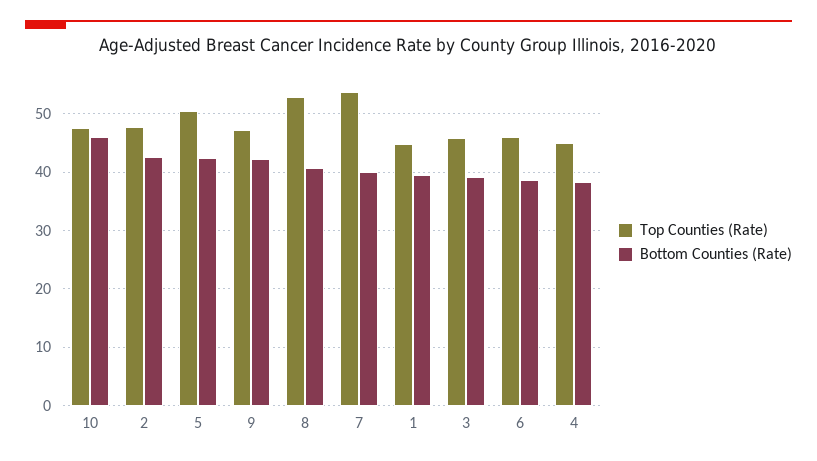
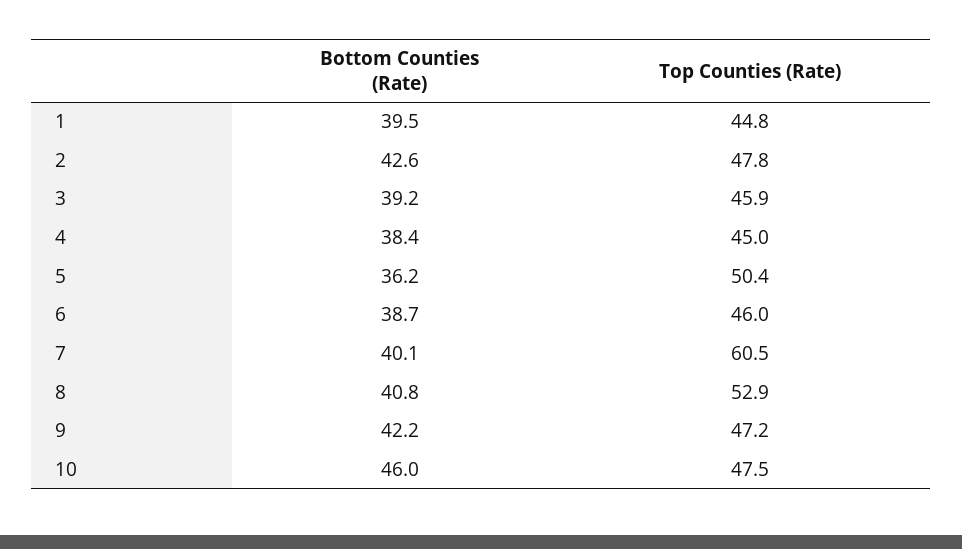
  {
    "Top Counties (Rate)": {
      "10": 47.5,
      "2": 47.8,
      "5": 50.4,
      "9": 47.2,
      "8": 52.9,
-     "7": 54,
+     "7": 60.5,
      "1": 44.8,
      "3": 45.9,
      "6": 46,
      "4": 45
    },
    "Bottom Counties (Rate)": {
      "10": 46,
      "2": 42.6,
-     "5": 42,
+     "5": 36.2,
      "9": 42.2,
      "8": 40.8,
      "7": 40.1,
      "1": 39.5,
      "3": 39.2,
      "6": 38.7,
      "4": 38.4
    }
  }

